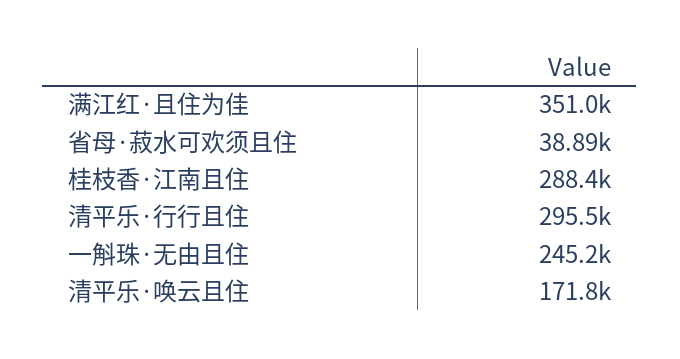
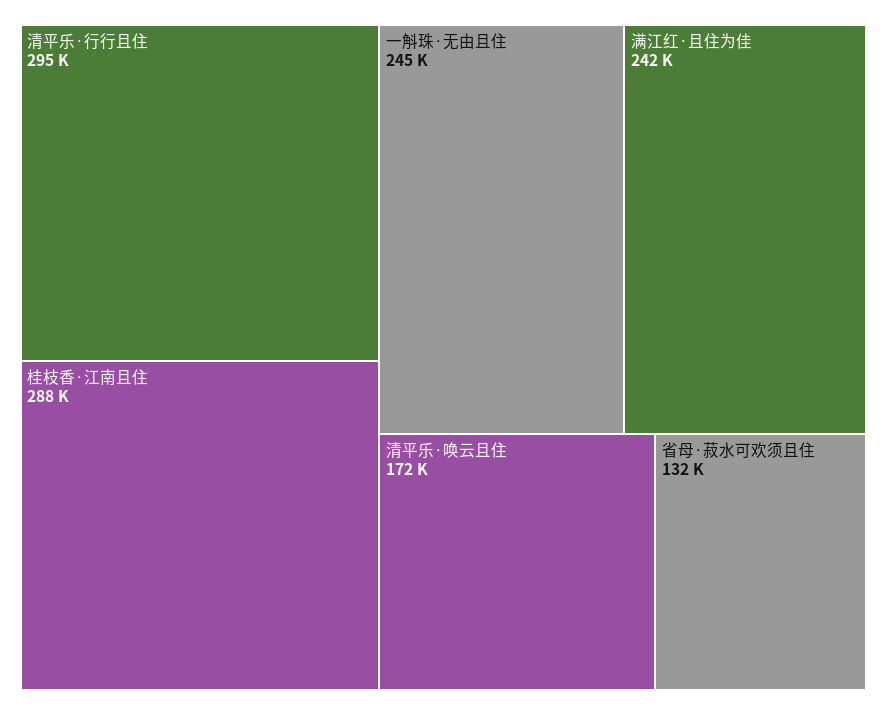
  {
-   "满江红·且住为佳": 351000,
+   "满江红·且住为佳": 242000,
-   "省母·菽水可欢须且住": 38890,
+   "省母·菽水可欢须且住": 132000,
    "桂枝香·江南且住": 288400,
    "清平乐·行行且住": 295500,
    "一斛珠·无由且住": 245200,
    "清平乐·唤云且住": 171800
  }

